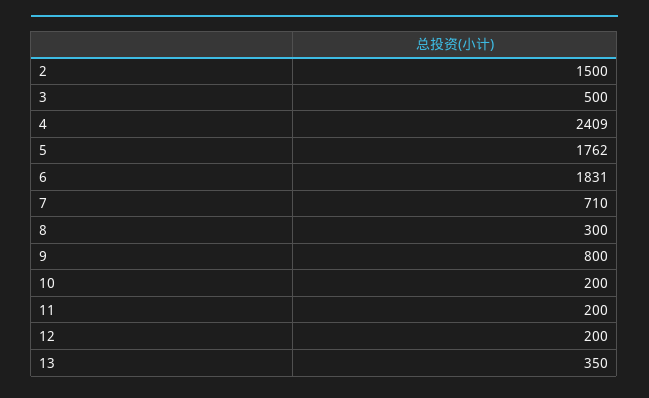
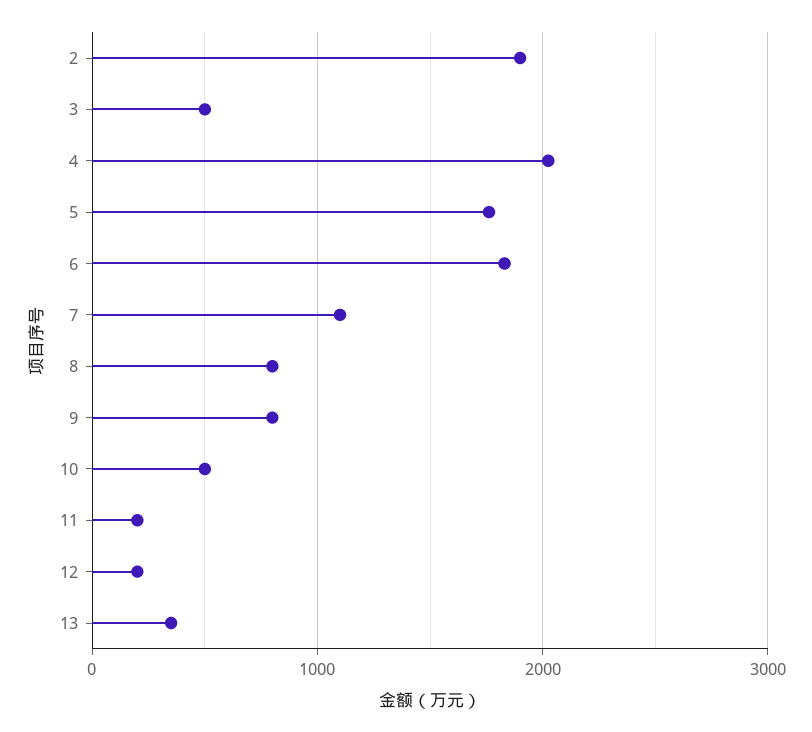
  {
-   "2": 1500,
+   "2": 1900,
    "3": 500,
-   "4": 2409,
+   "4": 2000,
    "5": 1762,
    "6": 1831,
-   "7": 710,
+   "7": 1100,
-   "8": 300,
+   "8": 800,
    "9": 800,
-   "10": 200,
+   "10": 500,
    "11": 200,
    "12": 200,
    "13": 350
  }

